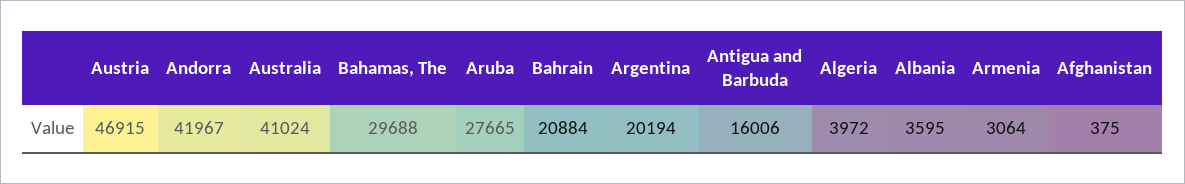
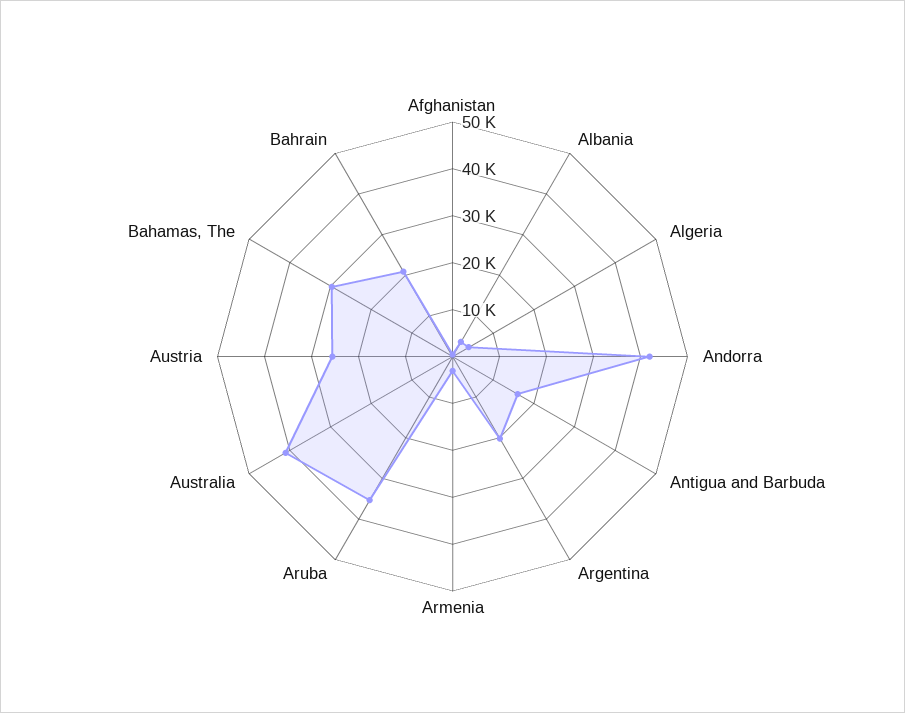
  {
-   "Austria": 46915,
+   "Austria": 26000,
    "Andorra": 41967,
    "Australia": 41024,
    "Bahamas, The": 29688,
-   "Aruba": 27665,
+   "Aruba": 36000,
    "Bahrain": 20884,
    "Argentina": 20194,
    "Antigua and Barbuda": 16006,
    "Algeria": 3972,
    "Albania": 3595,
    "Armenia": 3064,
    "Afghanistan": 375
  }

